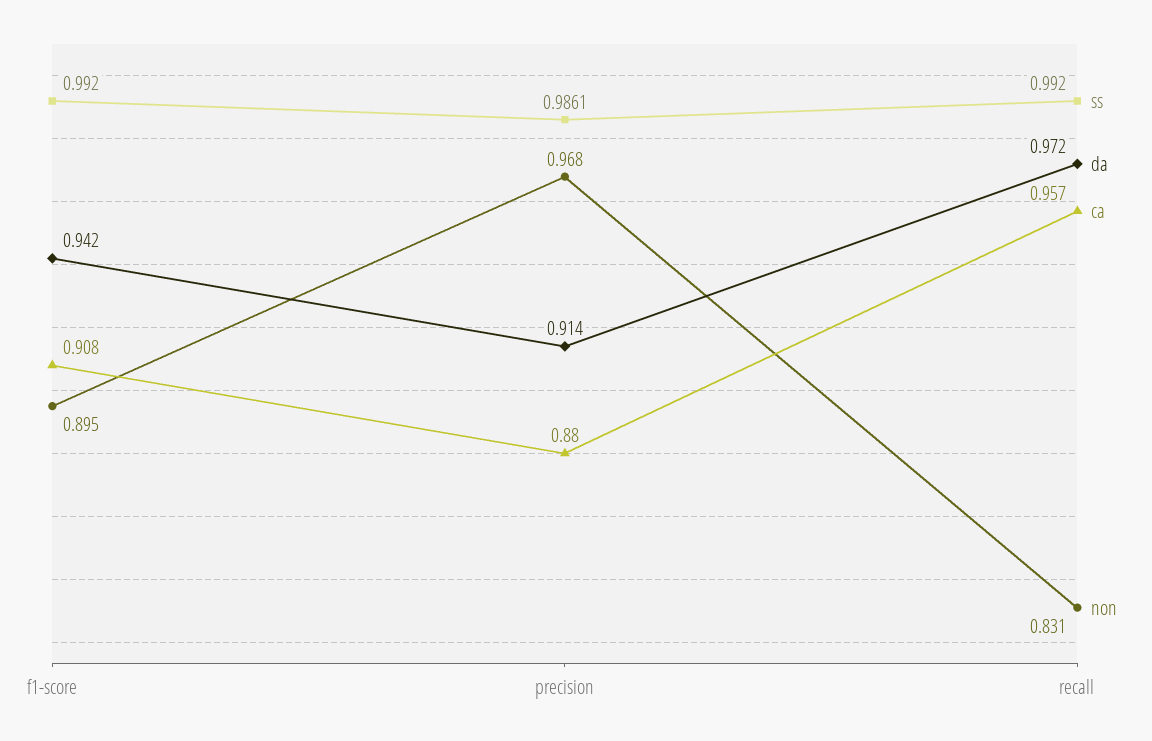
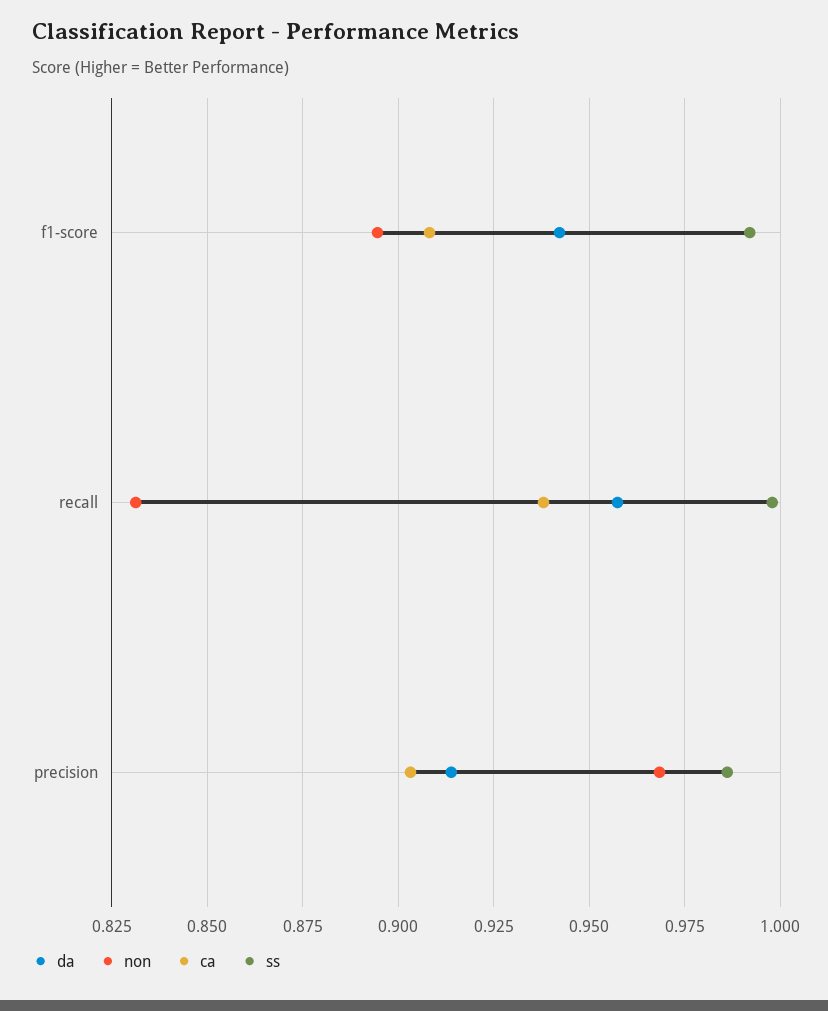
  {
    "ss": {
      "f1-score": 0.992,
      "precision": 0.9861,
-     "recall": 0.992
+     "recall": 0.9975
    },
    "da": {
      "f1-score": 0.942,
      "precision": 0.914,
-     "recall": 0.972
+     "recall": 0.9575
    },
    "ca": {
      "f1-score": 0.908,
-     "precision": 0.88,
+     "precision": 0.9025,
-     "recall": 0.957
+     "recall": 0.9375
    },
    "non": {
      "f1-score": 0.895,
      "precision": 0.968,
      "recall": 0.831
    }
  }

